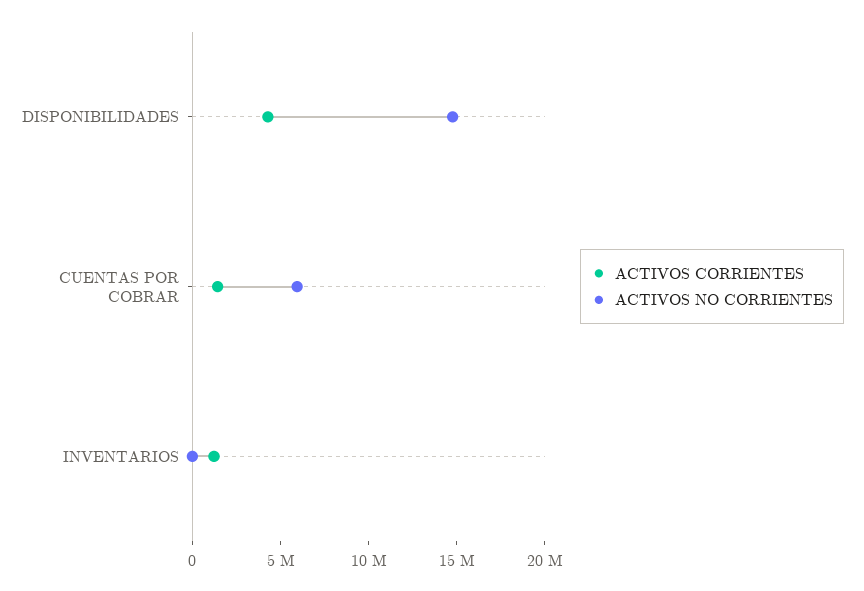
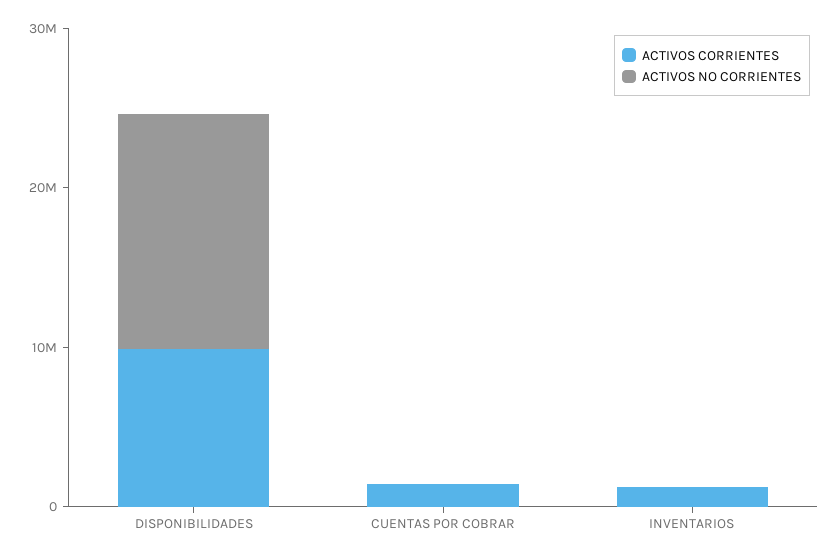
  {
    "ACTIVOS CORRIENTES": {
-     "DISPONIBILIDADES": 4000000,
+     "DISPONIBILIDADES": 10000000,
      "CUENTAS POR COBRAR": 1000000,
      "INVENTARIOS": 1000000
    },
    "ACTIVOS NO CORRIENTES": {
      "DISPONIBILIDADES": 15000000,
-     "CUENTAS POR COBRAR": 6000000,
+     "CUENTAS POR COBRAR": 0,
      "INVENTARIOS": 0
    }
  }

